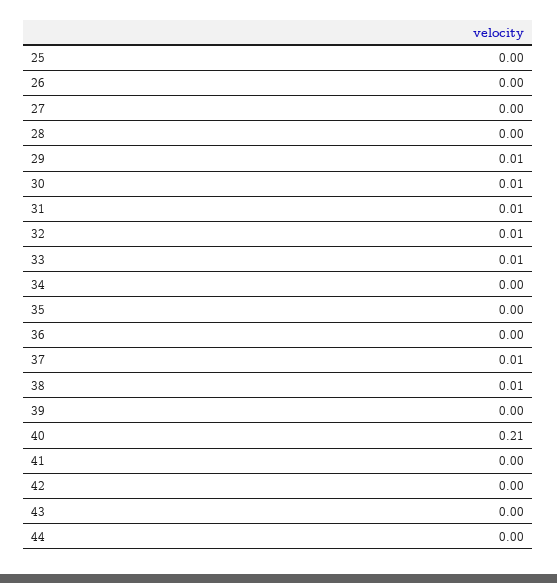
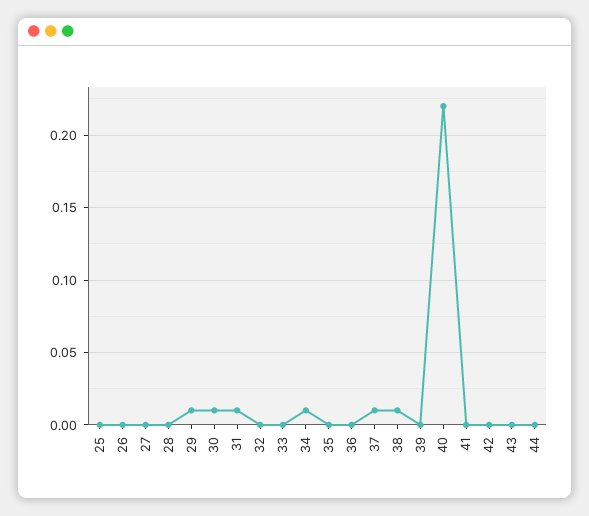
  {
    "25": 0,
    "26": 0,
    "27": 0,
    "28": 0,
    "29": 0.01,
    "30": 0.01,
    "31": 0.01,
-   "32": 0.01,
+   "32": 0,
-   "33": 0.01,
+   "33": 0,
-   "34": 0,
+   "34": 0.01,
    "35": 0,
    "36": 0,
    "37": 0.01,
    "38": 0.01,
    "39": 0,
-   "40": 0.21,
+   "40": 0.22,
    "41": 0,
    "42": 0,
    "43": 0,
    "44": 0
  }

